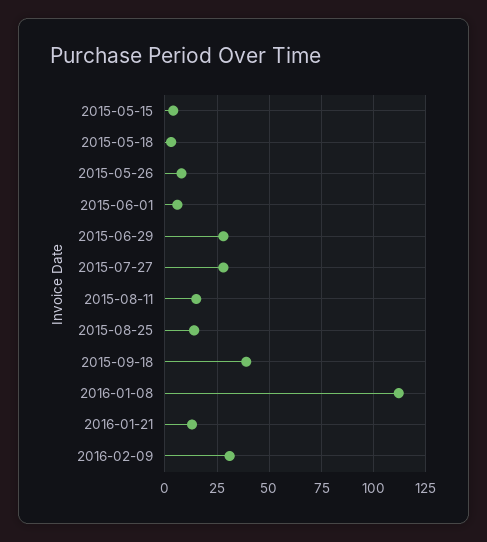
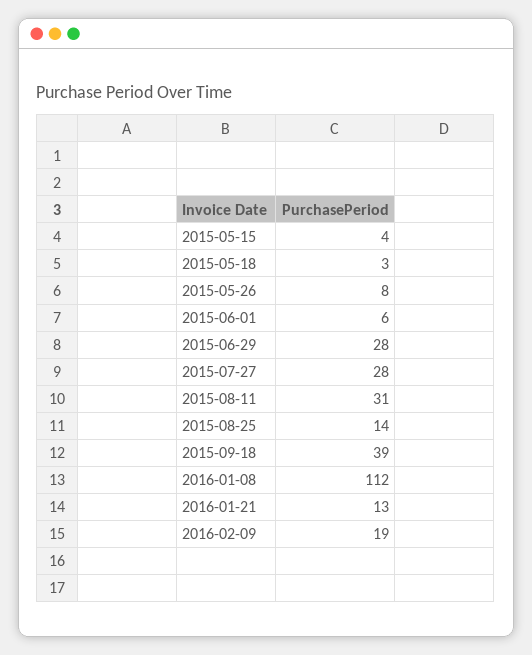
  {
    "2015-05-15": 4,
    "2015-05-18": 3,
    "2015-05-26": 8,
    "2015-06-01": 6,
    "2015-06-29": 28,
    "2015-07-27": 28,
-   "2015-08-11": 15,
+   "2015-08-11": 31,
    "2015-08-25": 14,
    "2015-09-18": 39,
    "2016-01-08": 112,
    "2016-01-21": 13,
-   "2016-02-09": 30
+   "2016-02-09": 19
  }

